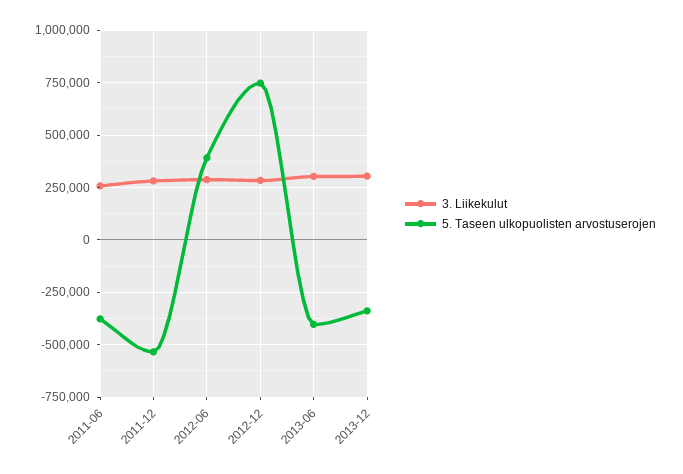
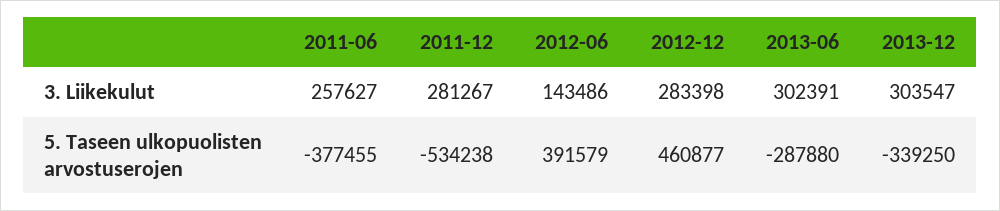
  {
    "3. Liikekulut": {
      "2011-06": 257627,
      "2011-12": 281267,
-     "2012-06": 300000,
+     "2012-06": 143486,
      "2012-12": 283398,
      "2013-06": 302391,
      "2013-12": 303547
    },
    "5. Taseen ulkopuolisten arvostuserojen": {
      "2011-06": -377455,
      "2011-12": -534238,
      "2012-06": 391579,
-     "2012-12": 750000,
+     "2012-12": 460877,
-     "2013-06": -400000,
+     "2013-06": -287880,
      "2013-12": -339250
    }
  }

